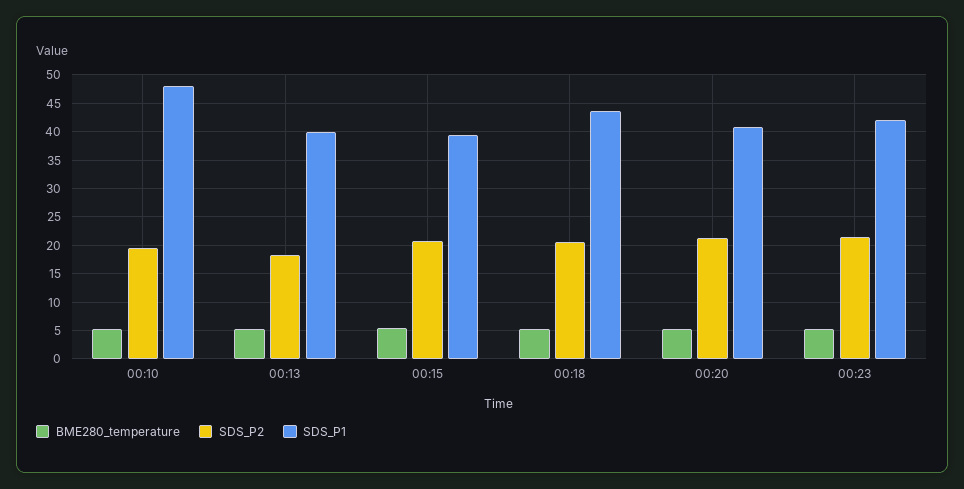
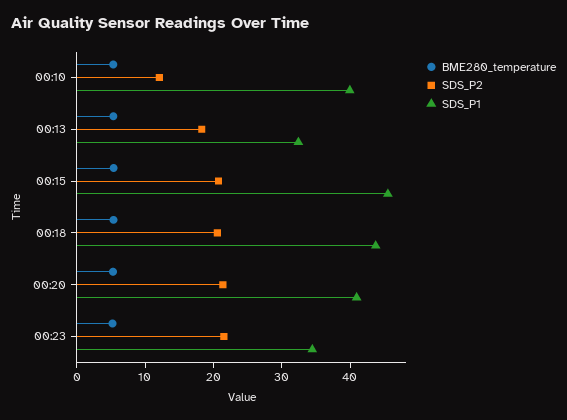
  {
    "BME280_temperature": {
      "00:10": 6,
      "00:13": 6,
      "00:15": 6,
      "00:18": 6,
      "00:20": 6,
      "00:23": 6
    },
    "SDS_P2": {
-     "00:10": 20,
+     "00:10": 12,
      "00:13": 18,
      "00:15": 20,
      "00:18": 20,
      "00:20": 22,
      "00:23": 22
    },
    "SDS_P1": {
-     "00:10": 47.5,
+     "00:10": 40,
-     "00:13": 40,
+     "00:13": 32,
-     "00:15": 40,
+     "00:15": 46,
      "00:18": 44,
      "00:20": 40,
-     "00:23": 42.5
+     "00:23": 34
    }
  }

